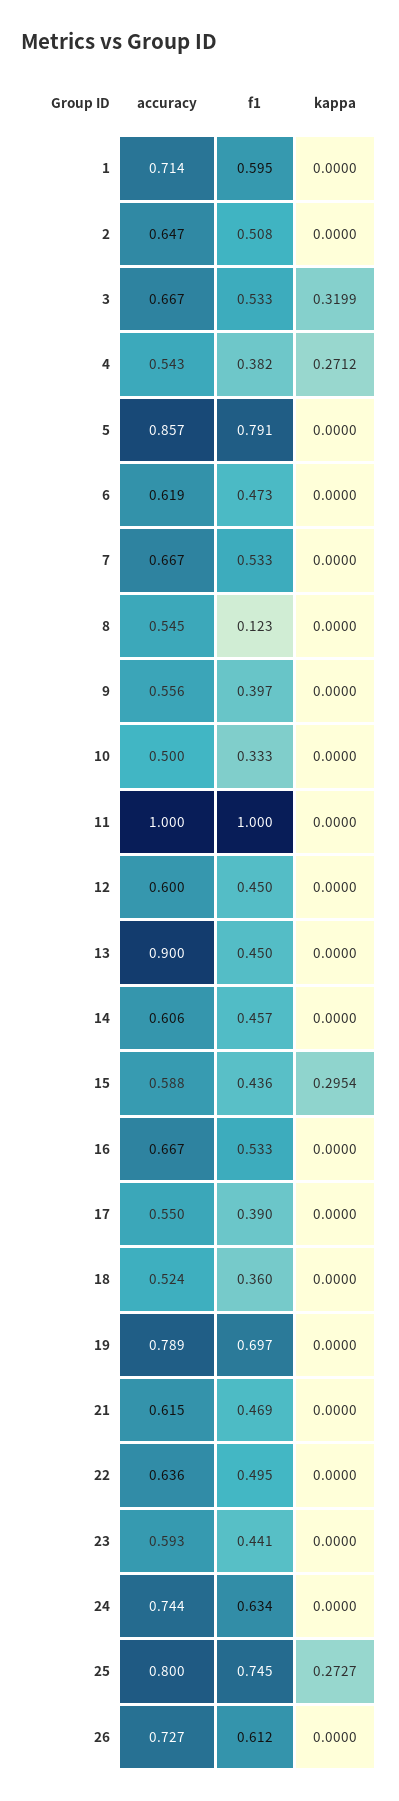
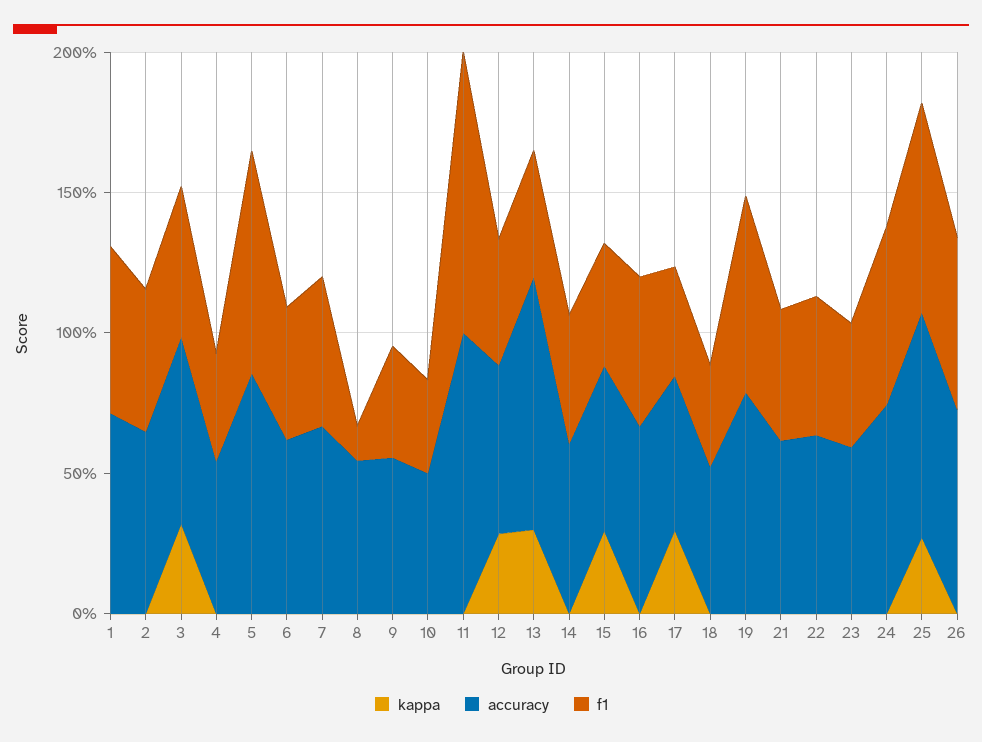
  {
    "accuracy": {
      "1": 0.714,
      "2": 0.647,
      "3": 0.667,
      "4": 0.543,
      "5": 0.857,
      "6": 0.619,
      "7": 0.667,
      "8": 0.545,
      "9": 0.556,
      "10": 0.5,
      "11": 1,
      "12": 0.6,
      "13": 0.9,
      "14": 0.606,
      "15": 0.588,
      "16": 0.667,
      "17": 0.55,
      "18": 0.524,
      "19": 0.789,
      "21": 0.615,
      "22": 0.636,
      "23": 0.593,
      "24": 0.744,
      "25": 0.8,
      "26": 0.727
    },
    "f1": {
      "1": 0.595,
      "2": 0.508,
      "3": 0.533,
      "4": 0.382,
      "5": 0.791,
      "6": 0.473,
      "7": 0.533,
      "8": 0.123,
      "9": 0.397,
      "10": 0.333,
      "11": 1,
      "12": 0.45,
      "13": 0.45,
      "14": 0.457,
      "15": 0.436,
      "16": 0.533,
      "17": 0.39,
      "18": 0.36,
      "19": 0.697,
      "21": 0.469,
      "22": 0.495,
      "23": 0.441,
      "24": 0.634,
      "25": 0.745,
      "26": 0.612
    },
    "kappa": {
      "1": 0,
      "2": 0,
      "3": 0.3199,
-     "4": 0.2712,
+     "4": 0,
      "5": 0,
      "6": 0,
      "7": 0,
      "8": 0,
      "9": 0,
      "10": 0,
      "11": 0,
-     "12": 0,
+     "12": 0.3,
-     "13": 0,
+     "13": 0.3,
      "14": 0,
      "15": 0.2954,
      "16": 0,
-     "17": 0,
+     "17": 0.3,
      "18": 0,
      "19": 0,
      "21": 0,
      "22": 0,
      "23": 0,
      "24": 0,
      "25": 0.2727,
      "26": 0
    }
  }

